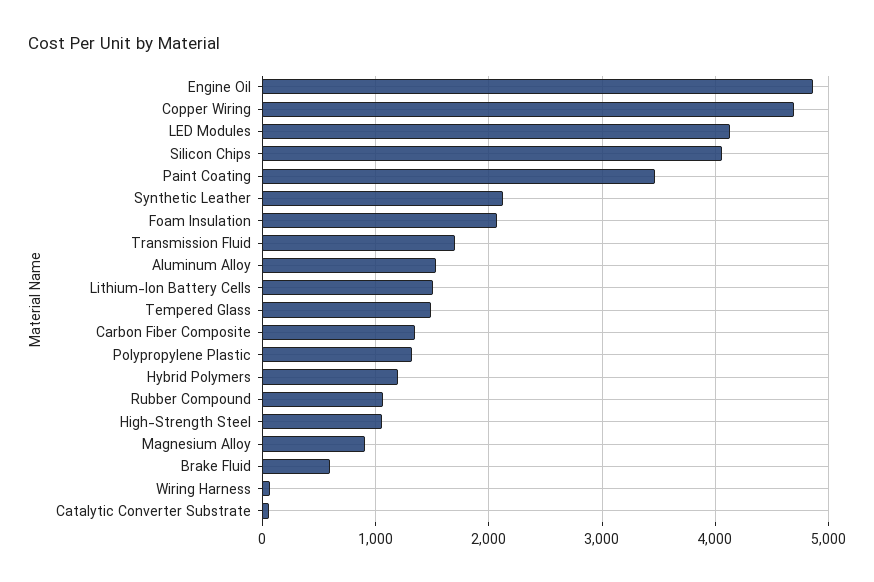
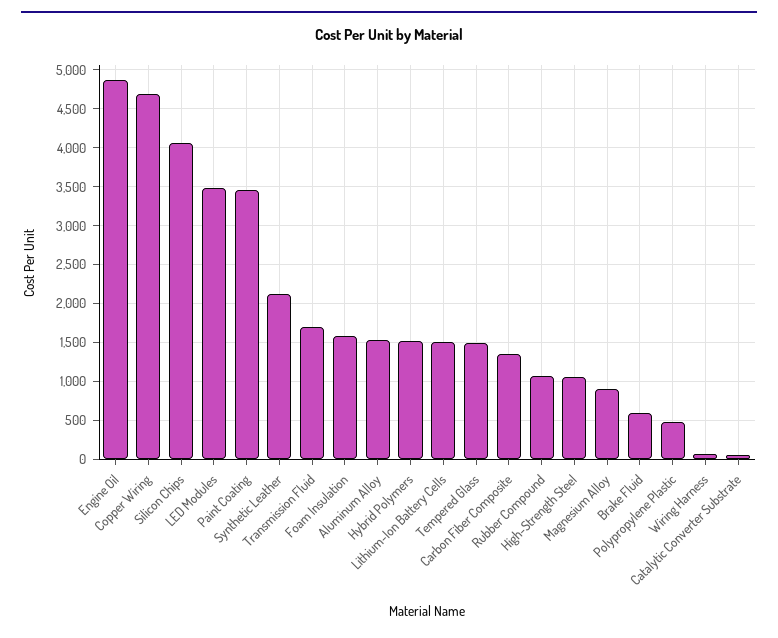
  {
    "Engine Oil": 4900,
    "Copper Wiring": 4700,
-   "LED Modules": 4100,
+   "LED Modules": 3500,
    "Silicon Chips": 4100,
    "Paint Coating": 3500,
    "Synthetic Leather": 2100,
-   "Foam Insulation": 2100,
+   "Foam Insulation": 1600,
    "Transmission Fluid": 1700,
    "Aluminum Alloy": 1500,
    "Lithium-Ion Battery Cells": 1500,
    "Tempered Glass": 1500,
    "Carbon Fiber Composite": 1400,
-   "Polypropylene Plastic": 1300,
+   "Polypropylene Plastic": 500,
-   "Hybrid Polymers": 1200,
+   "Hybrid Polymers": 1500,
    "Rubber Compound": 1100,
    "High-Strength Steel": 1100,
    "Magnesium Alloy": 900,
    "Brake Fluid": 600,
    "Wiring Harness": 100,
    "Catalytic Converter Substrate": 100
  }

